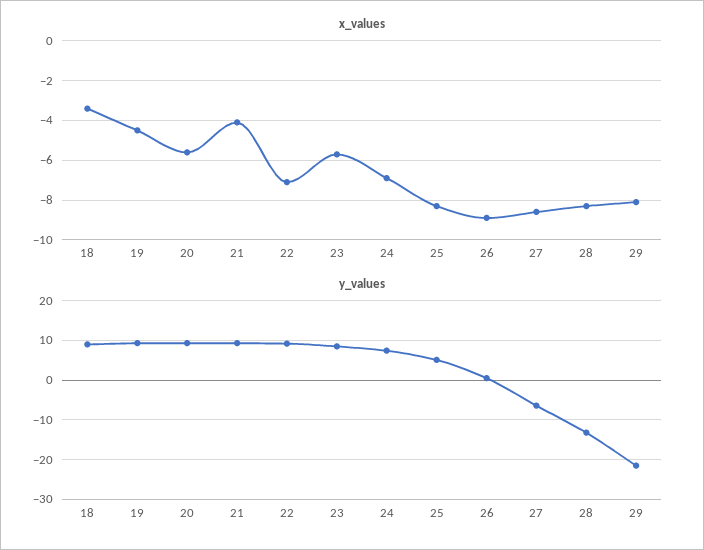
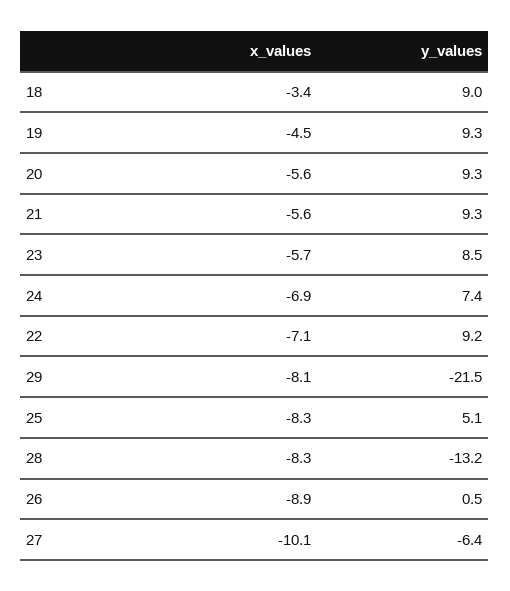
  {
    "x_values": {
      "18": -3.4,
      "19": -4.5,
      "20": -5.6,
-     "21": -4,
+     "21": -5.6,
      "22": -7.1,
      "23": -5.7,
      "24": -6.9,
      "25": -8.3,
      "26": -8.9,
-     "27": -8.5,
+     "27": -10.1,
      "28": -8.3,
      "29": -8.1
    },
    "y_values": {
      "18": 9,
      "19": 9.3,
      "20": 9.3,
      "21": 9.3,
      "22": 9.2,
      "23": 8.5,
      "24": 7.4,
      "25": 5.1,
      "26": 0.5,
      "27": -6.4,
      "28": -13.2,
      "29": -21.5
    }
  }

